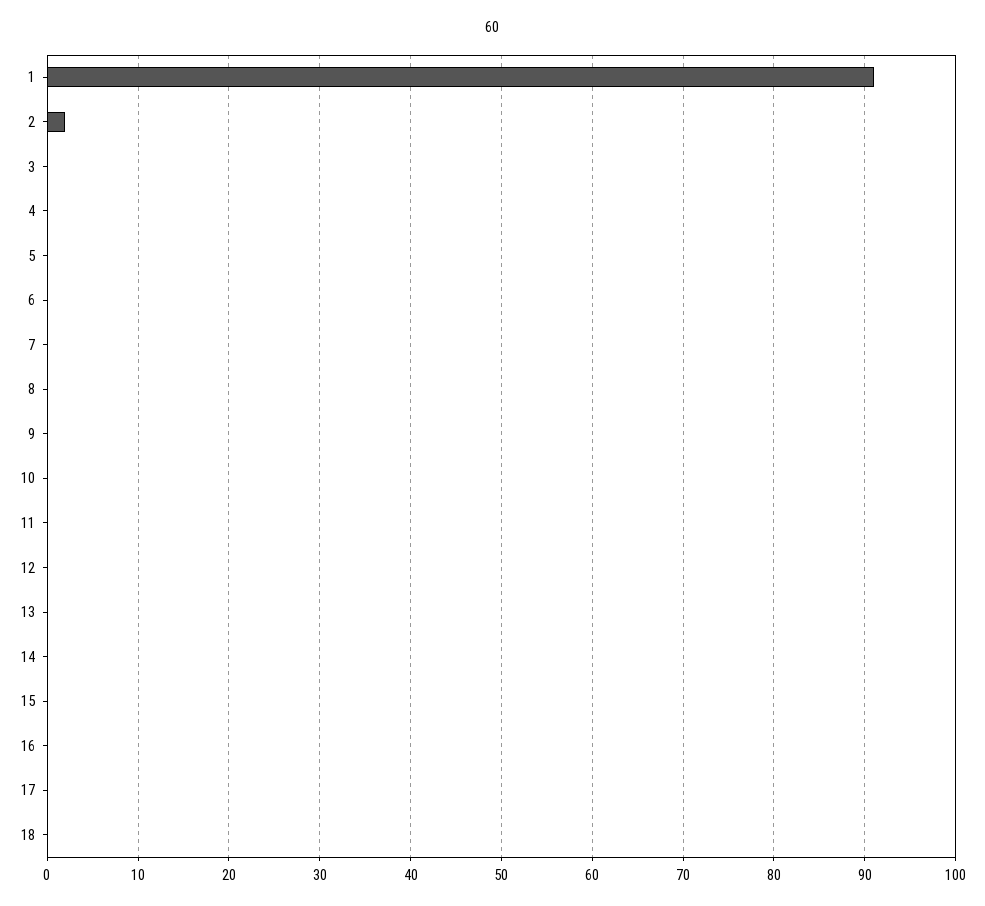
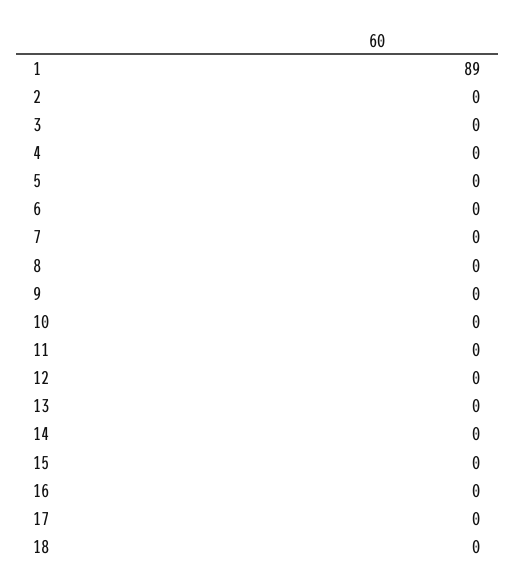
  {
-   "1": 91,
+   "1": 89,
-   "2": 2,
+   "2": 0,
    "3": 0,
    "4": 0,
    "5": 0,
    "6": 0,
    "7": 0,
    "8": 0,
    "9": 0,
    "10": 0,
    "11": 0,
    "12": 0,
    "13": 0,
    "14": 0,
    "15": 0,
    "16": 0,
    "17": 0,
    "18": 0
  }

